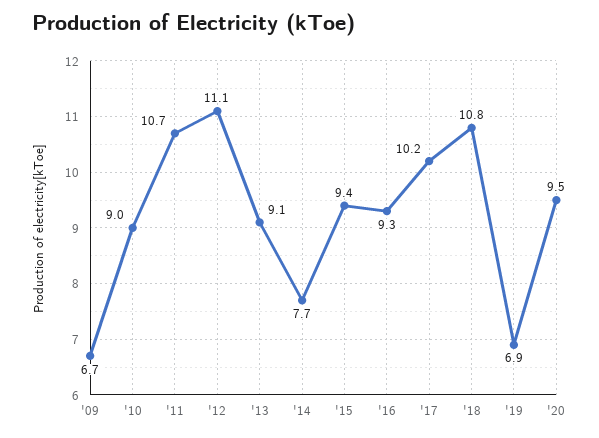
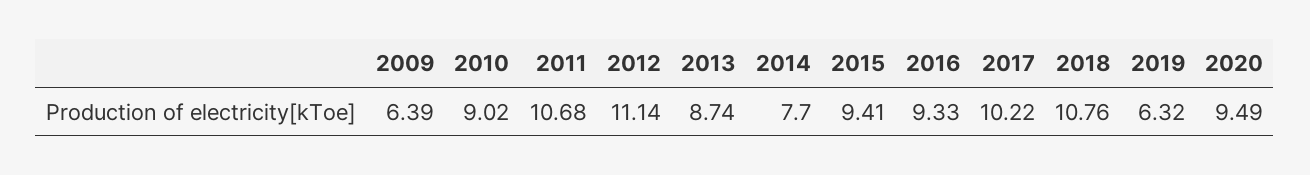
  {
-   "'09": 6.7,
+   "'09": 6.39,
    "'10": 9.02,
    "'11": 10.68,
    "'12": 11.14,
-   "'13": 9.1,
+   "'13": 8.74,
    "'14": 7.7,
    "'15": 9.41,
    "'16": 9.33,
    "'17": 10.22,
    "'18": 10.76,
-   "'19": 6.9,
+   "'19": 6.32,
    "'20": 9.49
  }

